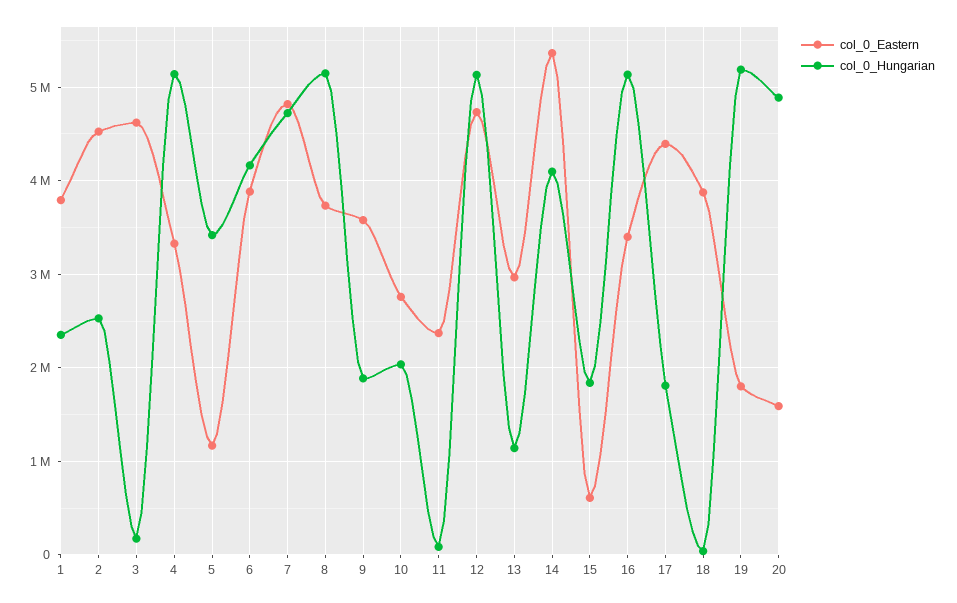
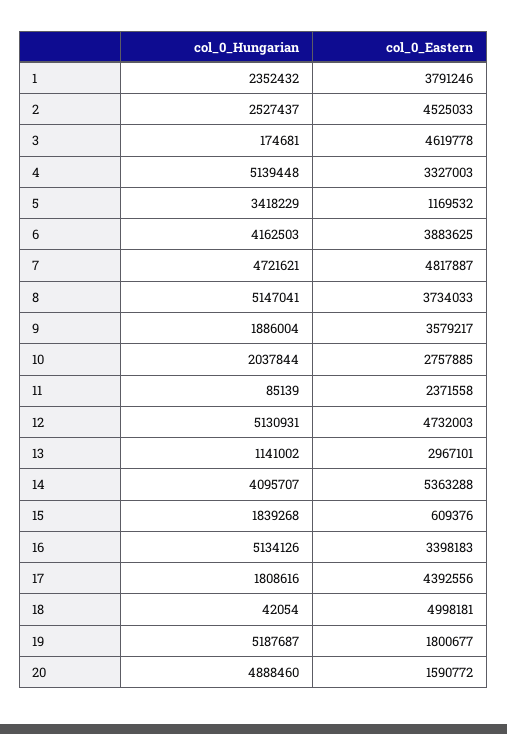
  {
    "col_0_Eastern": {
      "1": 3791246,
      "2": 4525033,
      "3": 4619778,
      "4": 3327003,
      "5": 1169532,
      "6": 3883625,
      "7": 4817887,
      "8": 3734033,
      "9": 3579217,
      "10": 2757885,
      "11": 2371558,
      "12": 4732003,
      "13": 2967101,
      "14": 5363288,
      "15": 609376,
      "16": 3398183,
      "17": 4392556,
-     "18": 3900000,
+     "18": 4998181,
      "19": 1800677,
      "20": 1590772
    },
    "col_0_Hungarian": {
      "1": 2352432,
      "2": 2527437,
      "3": 174681,
      "4": 5139448,
      "5": 3418229,
      "6": 4162503,
      "7": 4721621,
      "8": 5147041,
      "9": 1886004,
      "10": 2037844,
      "11": 85139,
      "12": 5130931,
      "13": 1141002,
      "14": 4095707,
      "15": 1839268,
      "16": 5134126,
      "17": 1808616,
      "18": 42054,
      "19": 5187687,
      "20": 4888460
    }
  }

